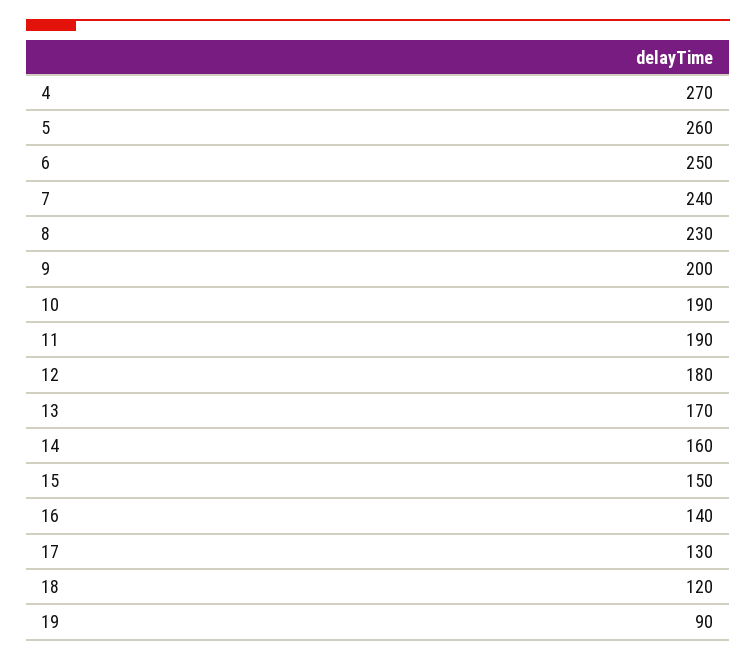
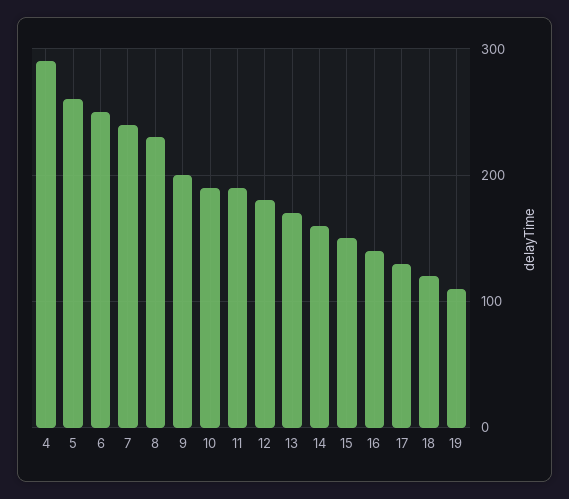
  {
-   "4": 270,
+   "4": 290,
    "5": 260,
    "6": 250,
    "7": 240,
    "8": 230,
    "9": 200,
    "10": 190,
    "11": 190,
    "12": 180,
    "13": 170,
    "14": 160,
    "15": 150,
    "16": 140,
    "17": 130,
    "18": 120,
-   "19": 90
+   "19": 110
  }

